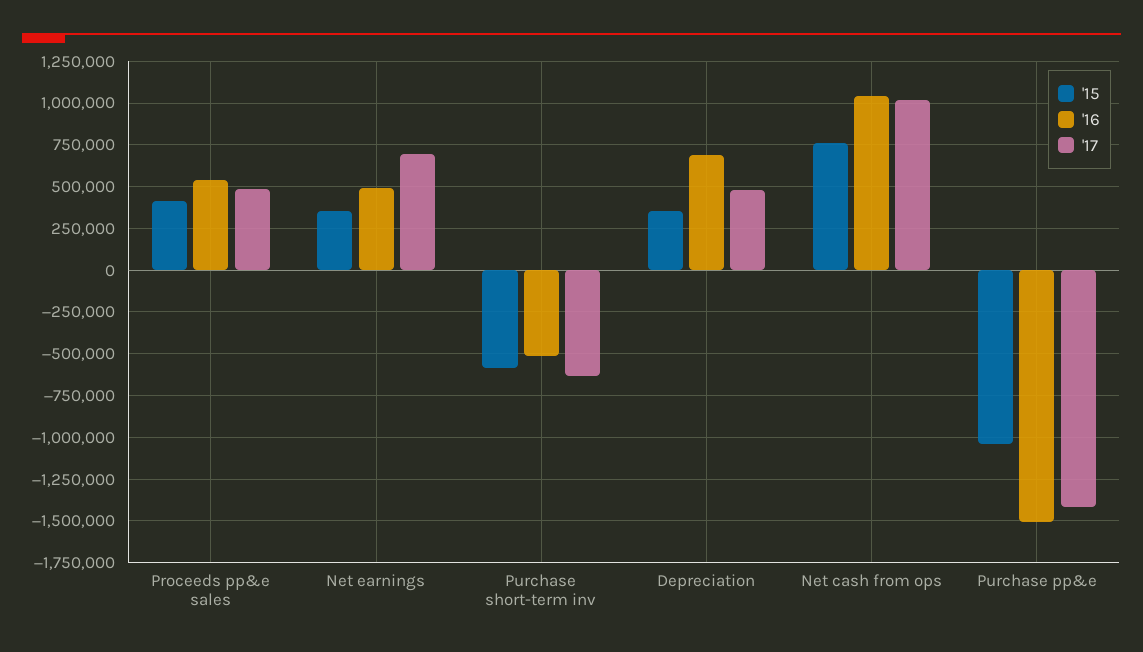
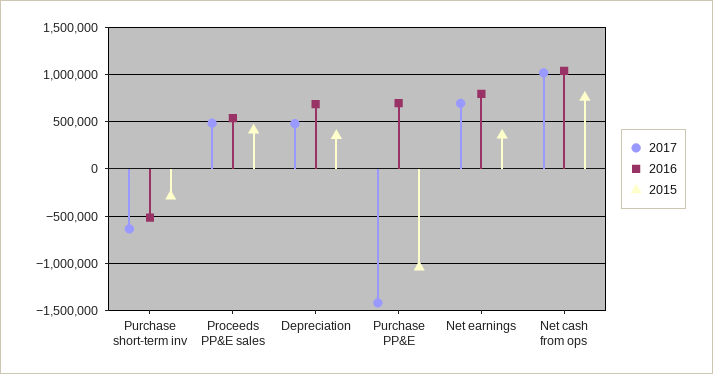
  {
    "'15": {
      "Proceeds pp&e sales": 400000,
      "Net earnings": 350000,
-     "Purchase short-term inv": -600000,
+     "Purchase short-term inv": -300000,
      "Depreciation": 350000,
      "Net cash from ops": 750000,
      "Purchase pp&e": -1050000
    },
    "'16": {
      "Proceeds pp&e sales": 550000,
-     "Net earnings": 500000,
+     "Net earnings": 800000,
      "Purchase short-term inv": -500000,
      "Depreciation": 700000,
      "Net cash from ops": 1050000,
-     "Purchase pp&e": -1500000
+     "Purchase pp&e": 700000
    },
    "'17": {
      "Proceeds pp&e sales": 500000,
      "Net earnings": 700000,
      "Purchase short-term inv": -650000,
      "Depreciation": 500000,
      "Net cash from ops": 1000000,
      "Purchase pp&e": -1400000
    }
  }

